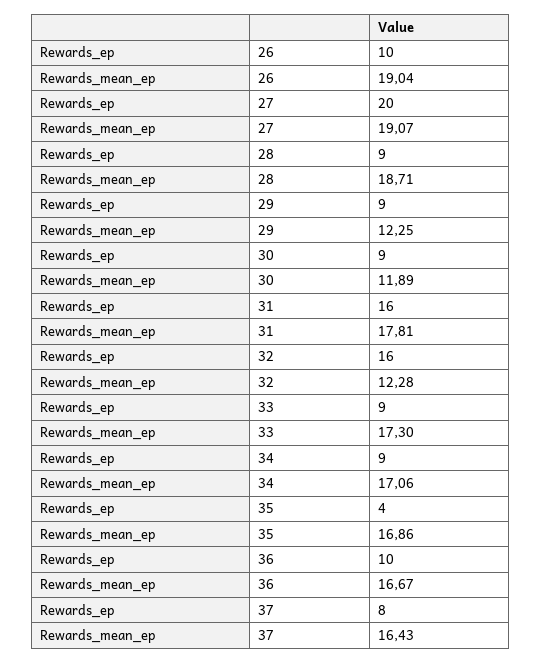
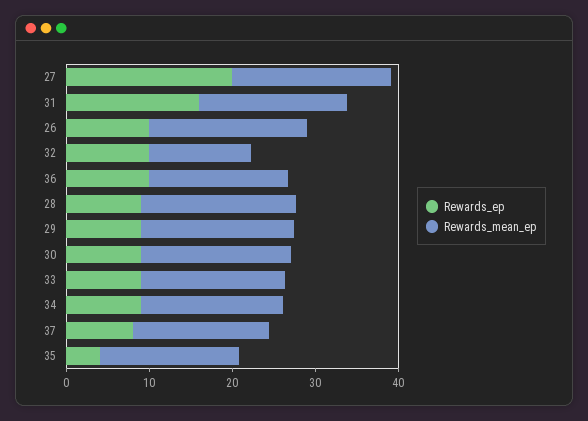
  {
    "Rewards_ep": {
      "26": 10,
      "27": 20,
      "28": 9,
      "29": 9,
      "30": 9,
      "31": 16,
-     "32": 16,
+     "32": 10,
      "33": 9,
      "34": 9,
      "35": 4,
      "36": 10,
      "37": 8
    },
    "Rewards_mean_ep": {
      "26": 19.04,
      "27": 19.07,
      "28": 18.71,
-     "29": 12.25,
+     "29": 18,
-     "30": 11.89,
+     "30": 18,
      "31": 17.81,
      "32": 12.28,
      "33": 17.3,
      "34": 17.06,
      "35": 16.86,
      "36": 16.67,
      "37": 16.43
    }
  }

